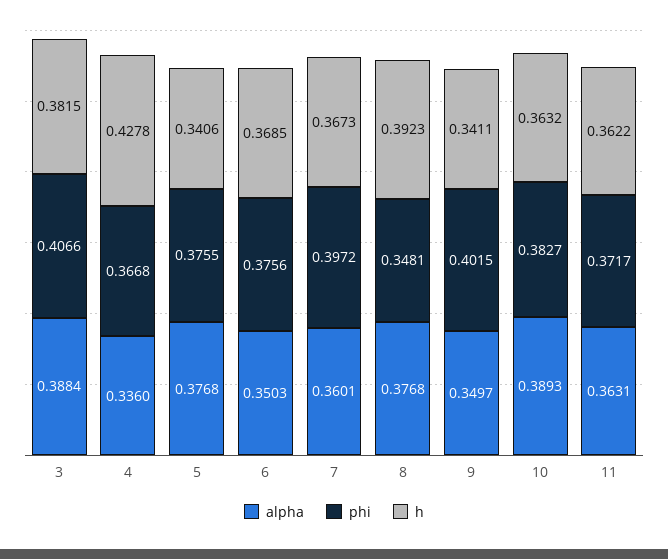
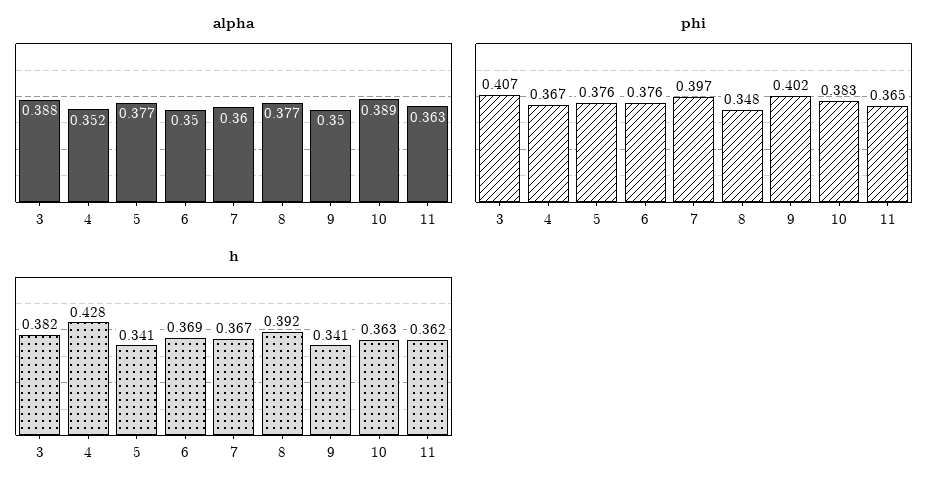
  {
    "alpha": {
      "3": 0.3884,
-     "4": 0.336,
+     "4": 0.352,
      "5": 0.3768,
      "6": 0.3503,
      "7": 0.3601,
      "8": 0.3768,
      "9": 0.3497,
      "10": 0.3893,
      "11": 0.3631
    },
    "phi": {
      "3": 0.4066,
      "4": 0.3668,
      "5": 0.3755,
      "6": 0.3756,
      "7": 0.3972,
      "8": 0.3481,
      "9": 0.4015,
      "10": 0.3827,
-     "11": 0.3717
+     "11": 0.365
    },
    "h": {
      "3": 0.3815,
      "4": 0.4278,
      "5": 0.3406,
      "6": 0.3685,
      "7": 0.3673,
      "8": 0.3923,
      "9": 0.3411,
      "10": 0.3632,
      "11": 0.3622
    }
  }

